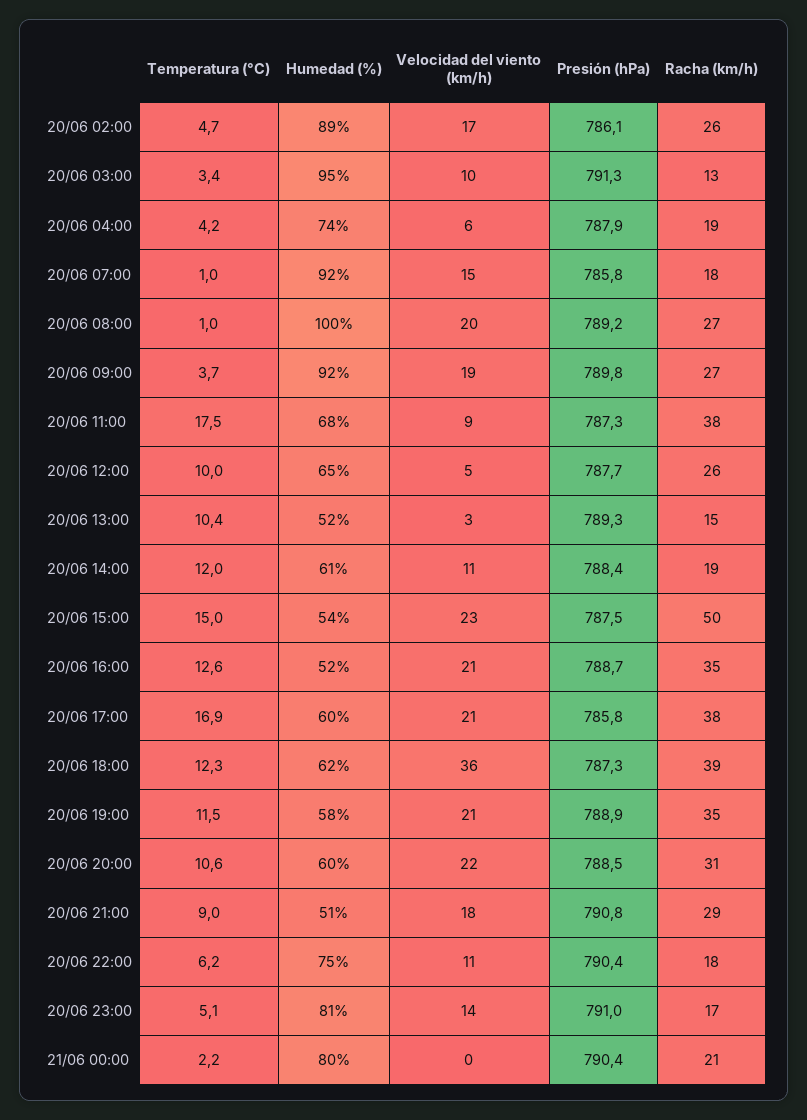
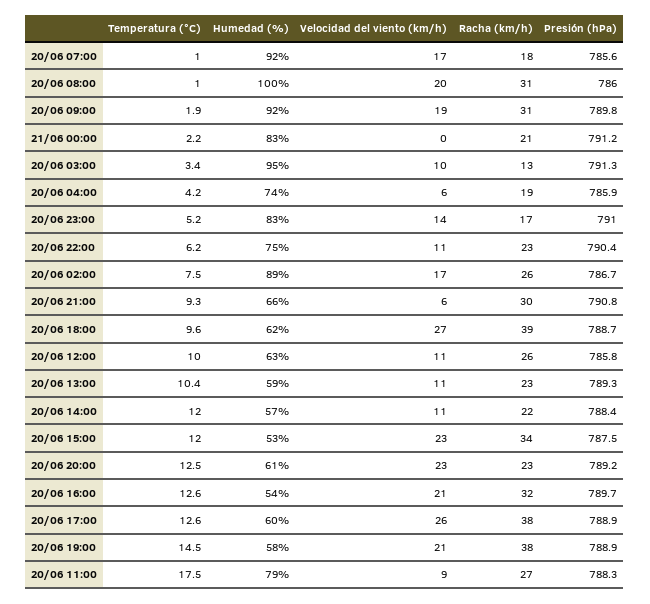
  {
    "Temperatura (°C)": {
-     "20/06 02:00": 4.7,
+     "20/06 02:00": 7.5,
      "20/06 03:00": 3.4,
      "20/06 04:00": 4.2,
      "20/06 07:00": 1,
      "20/06 08:00": 1,
-     "20/06 09:00": 3.7,
+     "20/06 09:00": 1.9,
      "20/06 11:00": 17.5,
      "20/06 12:00": 10,
      "20/06 13:00": 10.4,
      "20/06 14:00": 12,
-     "20/06 15:00": 15,
+     "20/06 15:00": 12,
      "20/06 16:00": 12.6,
-     "20/06 17:00": 16.9,
+     "20/06 17:00": 12.6,
-     "20/06 18:00": 12.3,
+     "20/06 18:00": 9.6,
-     "20/06 19:00": 11.5,
+     "20/06 19:00": 14.5,
-     "20/06 20:00": 10.6,
+     "20/06 20:00": 12.5,
-     "20/06 21:00": 9,
+     "20/06 21:00": 9.3,
      "20/06 22:00": 6.2,
-     "20/06 23:00": 5.1,
+     "20/06 23:00": 5.2,
      "21/06 00:00": 2.2
    },
    "Humedad (%)": {
      "20/06 02:00": 89,
      "20/06 03:00": 95,
      "20/06 04:00": 74,
      "20/06 07:00": 92,
      "20/06 08:00": 100,
      "20/06 09:00": 92,
-     "20/06 11:00": 68,
+     "20/06 11:00": 79,
-     "20/06 12:00": 65,
+     "20/06 12:00": 63,
-     "20/06 13:00": 52,
+     "20/06 13:00": 59,
-     "20/06 14:00": 61,
+     "20/06 14:00": 57,
-     "20/06 15:00": 54,
+     "20/06 15:00": 53,
-     "20/06 16:00": 52,
+     "20/06 16:00": 54,
      "20/06 17:00": 60,
      "20/06 18:00": 62,
      "20/06 19:00": 58,
-     "20/06 20:00": 60,
+     "20/06 20:00": 61,
-     "20/06 21:00": 51,
+     "20/06 21:00": 66,
      "20/06 22:00": 75,
-     "20/06 23:00": 81,
+     "20/06 23:00": 83,
-     "21/06 00:00": 80
+     "21/06 00:00": 83
    },
    "Velocidad del viento (km/h)": {
      "20/06 02:00": 17,
      "20/06 03:00": 10,
      "20/06 04:00": 6,
-     "20/06 07:00": 15,
+     "20/06 07:00": 17,
      "20/06 08:00": 20,
      "20/06 09:00": 19,
      "20/06 11:00": 9,
-     "20/06 12:00": 5,
+     "20/06 12:00": 11,
-     "20/06 13:00": 3,
+     "20/06 13:00": 11,
      "20/06 14:00": 11,
      "20/06 15:00": 23,
      "20/06 16:00": 21,
-     "20/06 17:00": 21,
+     "20/06 17:00": 26,
-     "20/06 18:00": 36,
+     "20/06 18:00": 27,
      "20/06 19:00": 21,
-     "20/06 20:00": 22,
+     "20/06 20:00": 23,
-     "20/06 21:00": 18,
+     "20/06 21:00": 6,
      "20/06 22:00": 11,
      "20/06 23:00": 14,
      "21/06 00:00": 0
    },
    "Presión (hPa)": {
-     "20/06 02:00": 786.1,
+     "20/06 02:00": 786.7,
      "20/06 03:00": 791.3,
-     "20/06 04:00": 787.9,
+     "20/06 04:00": 785.9,
-     "20/06 07:00": 785.8,
+     "20/06 07:00": 785.6,
-     "20/06 08:00": 789.2,
+     "20/06 08:00": 786,
      "20/06 09:00": 789.8,
-     "20/06 11:00": 787.3,
+     "20/06 11:00": 788.3,
-     "20/06 12:00": 787.7,
+     "20/06 12:00": 785.8,
      "20/06 13:00": 789.3,
      "20/06 14:00": 788.4,
      "20/06 15:00": 787.5,
-     "20/06 16:00": 788.7,
+     "20/06 16:00": 789.7,
-     "20/06 17:00": 785.8,
+     "20/06 17:00": 788.9,
-     "20/06 18:00": 787.3,
+     "20/06 18:00": 788.7,
      "20/06 19:00": 788.9,
-     "20/06 20:00": 788.5,
+     "20/06 20:00": 789.2,
      "20/06 21:00": 790.8,
      "20/06 22:00": 790.4,
      "20/06 23:00": 791,
-     "21/06 00:00": 790.4
+     "21/06 00:00": 791.2
    },
    "Racha (km/h)": {
      "20/06 02:00": 26,
      "20/06 03:00": 13,
      "20/06 04:00": 19,
      "20/06 07:00": 18,
-     "20/06 08:00": 27,
+     "20/06 08:00": 31,
-     "20/06 09:00": 27,
+     "20/06 09:00": 31,
-     "20/06 11:00": 38,
+     "20/06 11:00": 27,
      "20/06 12:00": 26,
-     "20/06 13:00": 15,
+     "20/06 13:00": 23,
-     "20/06 14:00": 19,
+     "20/06 14:00": 22,
-     "20/06 15:00": 50,
+     "20/06 15:00": 34,
-     "20/06 16:00": 35,
+     "20/06 16:00": 32,
      "20/06 17:00": 38,
      "20/06 18:00": 39,
-     "20/06 19:00": 35,
+     "20/06 19:00": 38,
-     "20/06 20:00": 31,
+     "20/06 20:00": 23,
-     "20/06 21:00": 29,
+     "20/06 21:00": 30,
-     "20/06 22:00": 18,
+     "20/06 22:00": 23,
      "20/06 23:00": 17,
      "21/06 00:00": 21
    }
  }

